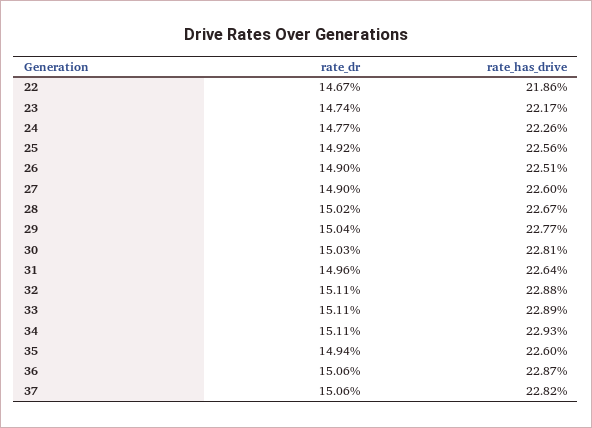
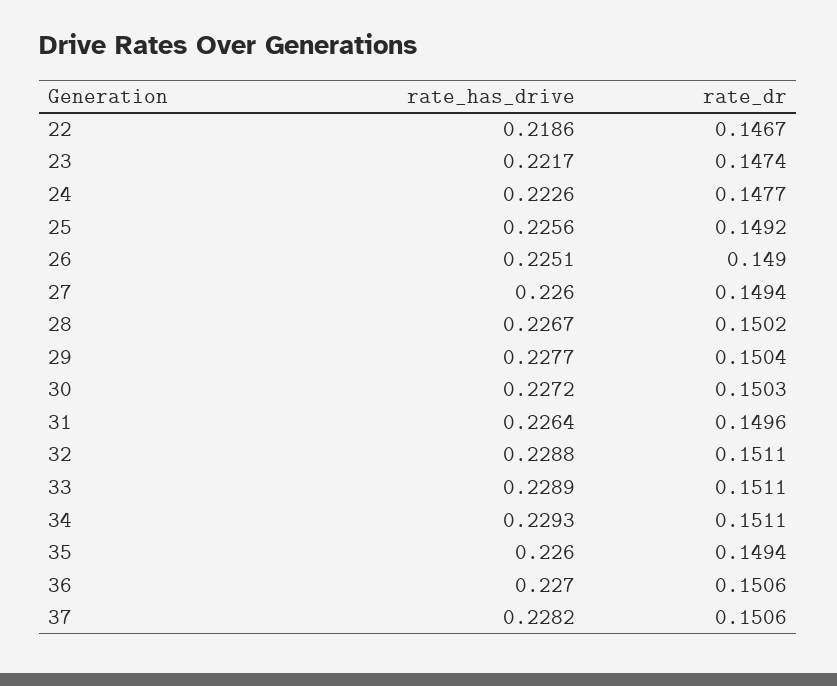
  {
    "rate_dr": {
      "22": 0.1467,
      "23": 0.1474,
      "24": 0.1477,
      "25": 0.1492,
      "26": 0.149,
-     "27": 0.149,
+     "27": 0.1494,
      "28": 0.1502,
      "29": 0.1504,
      "30": 0.1503,
      "31": 0.1496,
      "32": 0.1511,
      "33": 0.1511,
      "34": 0.1511,
      "35": 0.1494,
      "36": 0.1506,
      "37": 0.1506
    },
    "rate_has_drive": {
      "22": 0.2186,
      "23": 0.2217,
      "24": 0.2226,
      "25": 0.2256,
      "26": 0.2251,
      "27": 0.226,
      "28": 0.2267,
      "29": 0.2277,
-     "30": 0.2281,
+     "30": 0.2272,
      "31": 0.2264,
      "32": 0.2288,
      "33": 0.2289,
      "34": 0.2293,
      "35": 0.226,
-     "36": 0.2287,
+     "36": 0.227,
      "37": 0.2282
    }
  }

